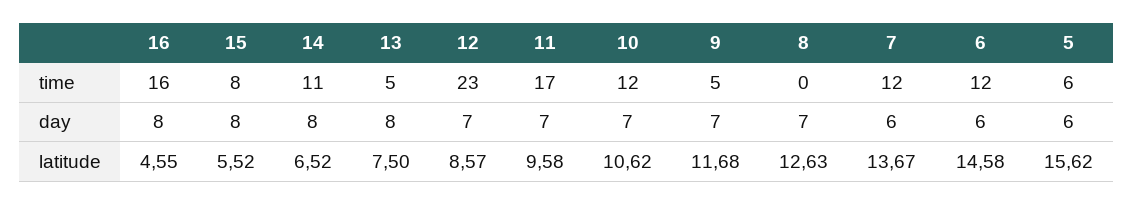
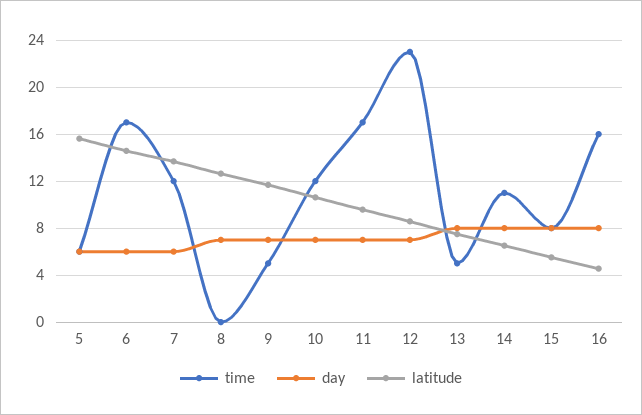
  {
    "time": {
      "16": 16,
      "15": 8,
      "14": 11,
      "13": 5,
      "12": 23,
      "11": 17,
      "10": 12,
      "9": 5,
      "8": 0,
      "7": 12,
-     "6": 12,
+     "6": 17,
      "5": 6
    },
    "day": {
      "16": 8,
      "15": 8,
      "14": 8,
      "13": 8,
      "12": 7,
      "11": 7,
      "10": 7,
      "9": 7,
      "8": 7,
      "7": 6,
      "6": 6,
      "5": 6
    },
    "latitude": {
      "16": 4.55,
      "15": 5.52,
      "14": 6.52,
      "13": 7.5,
      "12": 8.57,
      "11": 9.58,
      "10": 10.62,
      "9": 11.68,
      "8": 12.63,
      "7": 13.67,
      "6": 14.58,
      "5": 15.62
    }
  }

